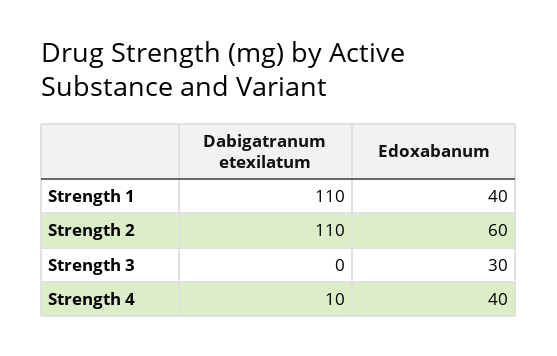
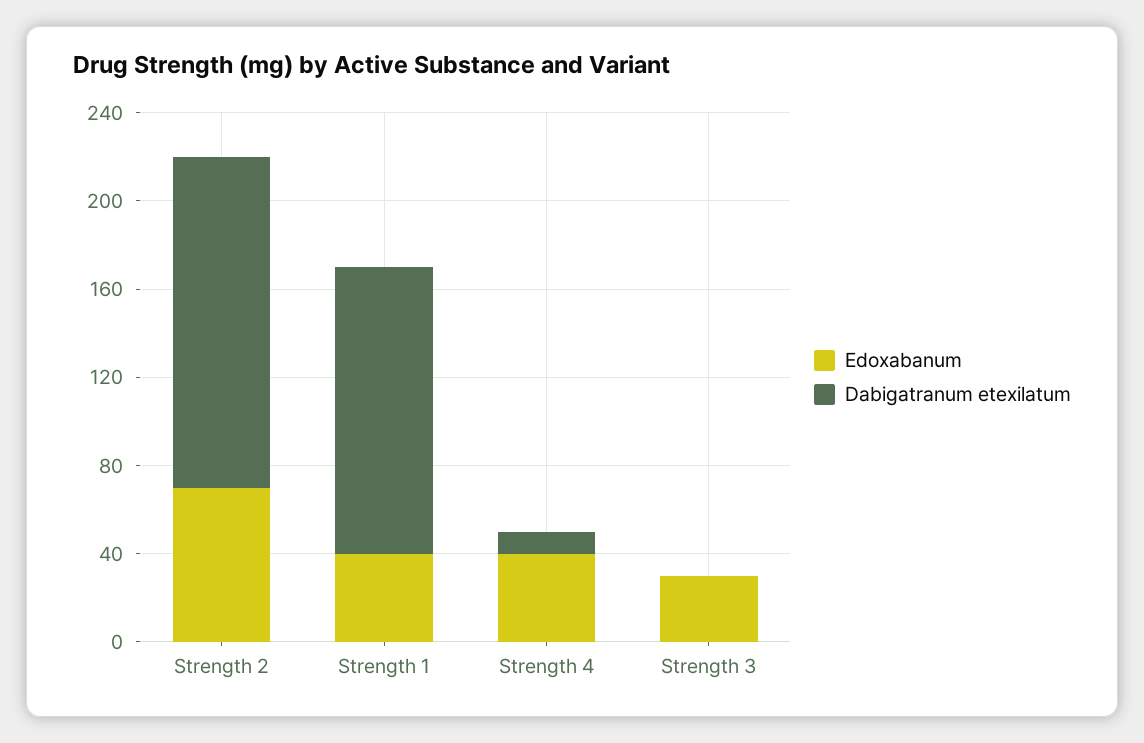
  {
    "Dabigatranum etexilatum": {
-     "Strength 1": 110,
+     "Strength 1": 130,
-     "Strength 2": 110,
+     "Strength 2": 150,
      "Strength 3": 0,
      "Strength 4": 10
    },
    "Edoxabanum": {
      "Strength 1": 40,
-     "Strength 2": 60,
+     "Strength 2": 70,
      "Strength 3": 30,
      "Strength 4": 40
    }
  }

